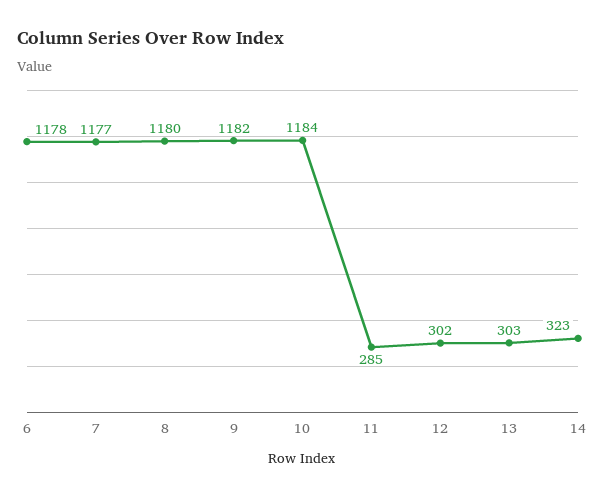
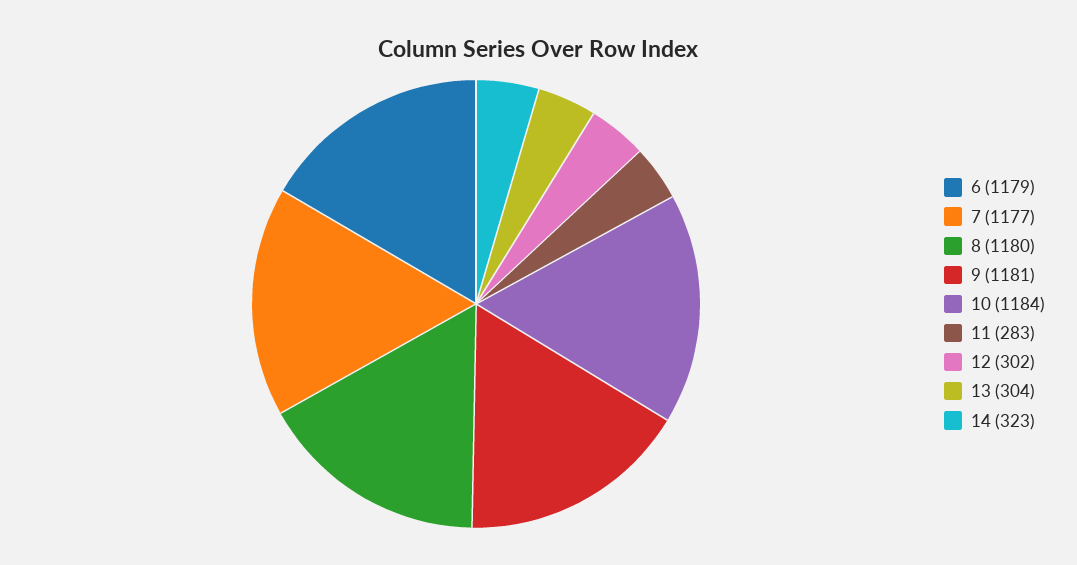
  {
-   "6": 1178,
+   "6": 1179,
    "7": 1177,
    "8": 1180,
-   "9": 1182,
+   "9": 1181,
    "10": 1184,
-   "11": 285,
+   "11": 283,
    "12": 302,
-   "13": 303,
+   "13": 304,
    "14": 323
  }

